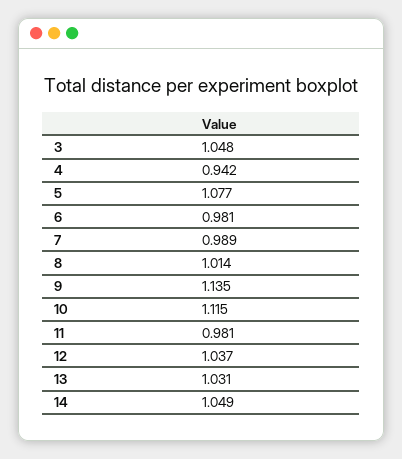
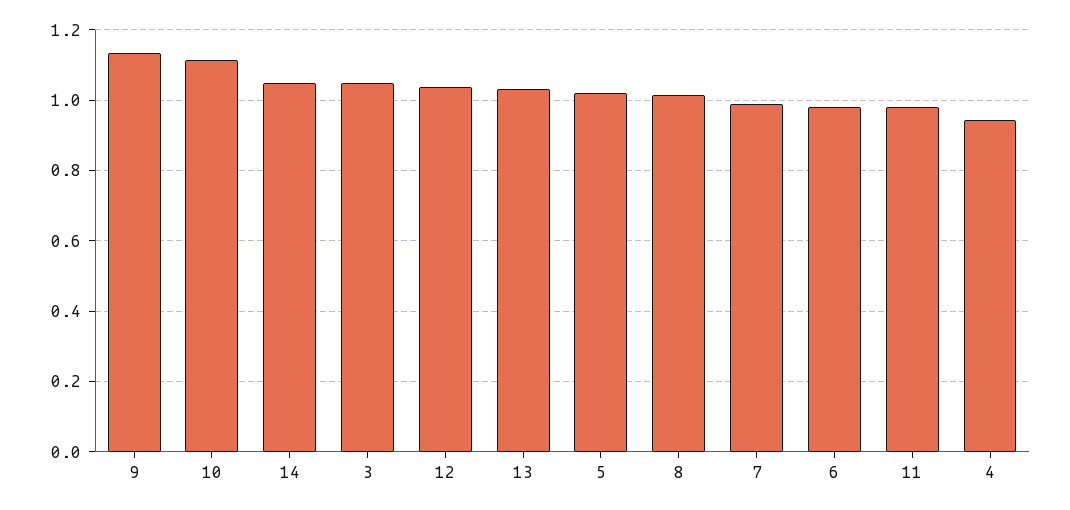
  {
    "3": 1.048,
    "4": 0.942,
-   "5": 1.077,
+   "5": 1.02,
    "6": 0.981,
    "7": 0.989,
    "8": 1.014,
    "9": 1.135,
    "10": 1.115,
    "11": 0.981,
    "12": 1.037,
    "13": 1.031,
    "14": 1.049
  }

